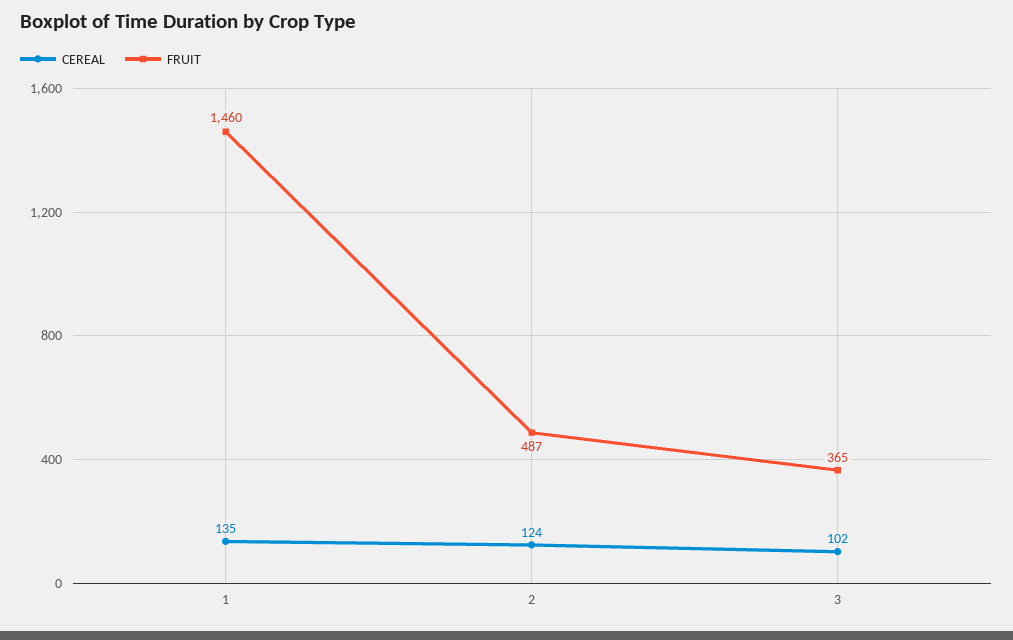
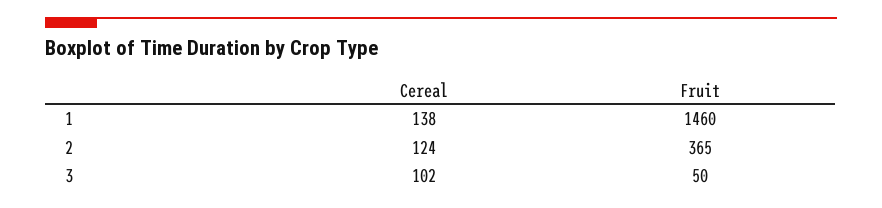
  {
    "CEREAL": {
-     "1": 135,
+     "1": 138,
      "2": 124,
      "3": 102
    },
    "FRUIT": {
      "1": 1460,
-     "2": 487,
+     "2": 365,
-     "3": 365
+     "3": 50
    }
  }

